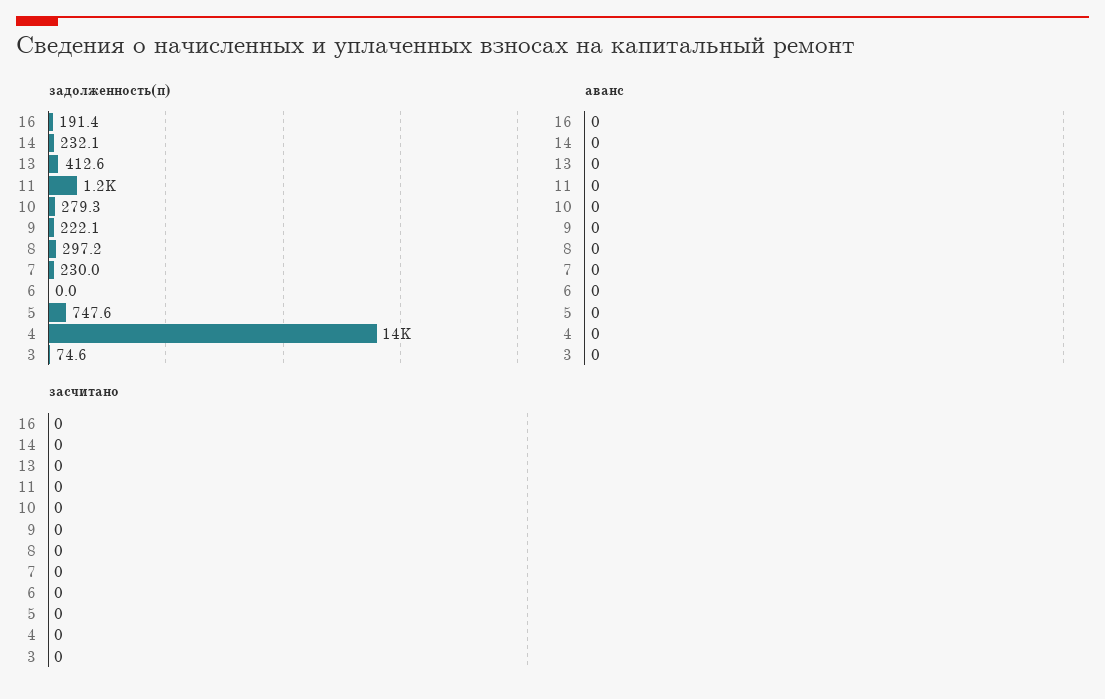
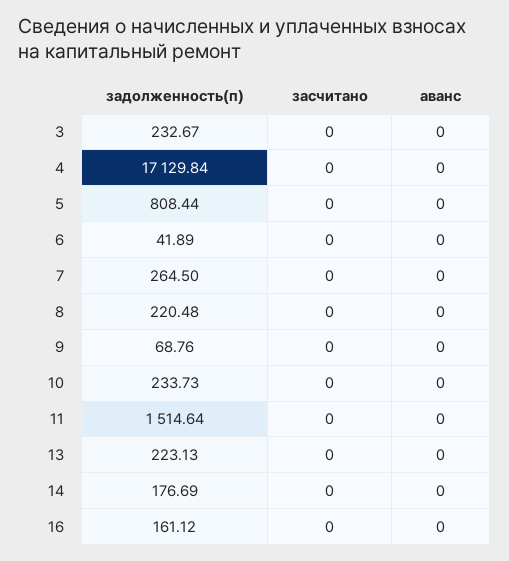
  {
    "задолженность(п)": {
-     "16": 191.4,
+     "16": 161.12,
-     "14": 232.1,
+     "14": 176.69,
-     "13": 412.6,
+     "13": 223.13,
-     "11": 1200,
+     "11": 1514.64,
-     "10": 279.3,
+     "10": 233.73,
-     "9": 222.1,
+     "9": 68.76,
-     "8": 297.2,
+     "8": 220.48,
-     "7": 230,
+     "7": 264.5,
-     "6": 0,
+     "6": 41.89,
-     "5": 747.6,
+     "5": 808.44,
-     "4": 14000,
+     "4": 17129.84,
-     "3": 74.6
+     "3": 232.67
    },
    "аванс": {
      "16": 0,
      "14": 0,
      "13": 0,
      "11": 0,
      "10": 0,
      "9": 0,
      "8": 0,
      "7": 0,
      "6": 0,
      "5": 0,
      "4": 0,
      "3": 0
    },
    "засчитано": {
      "16": 0,
      "14": 0,
      "13": 0,
      "11": 0,
      "10": 0,
      "9": 0,
      "8": 0,
      "7": 0,
      "6": 0,
      "5": 0,
      "4": 0,
      "3": 0
    }
  }

